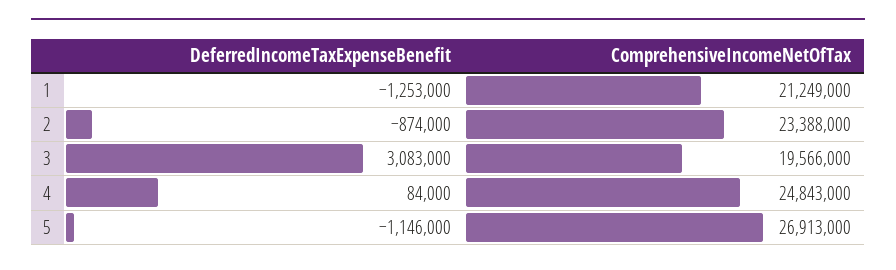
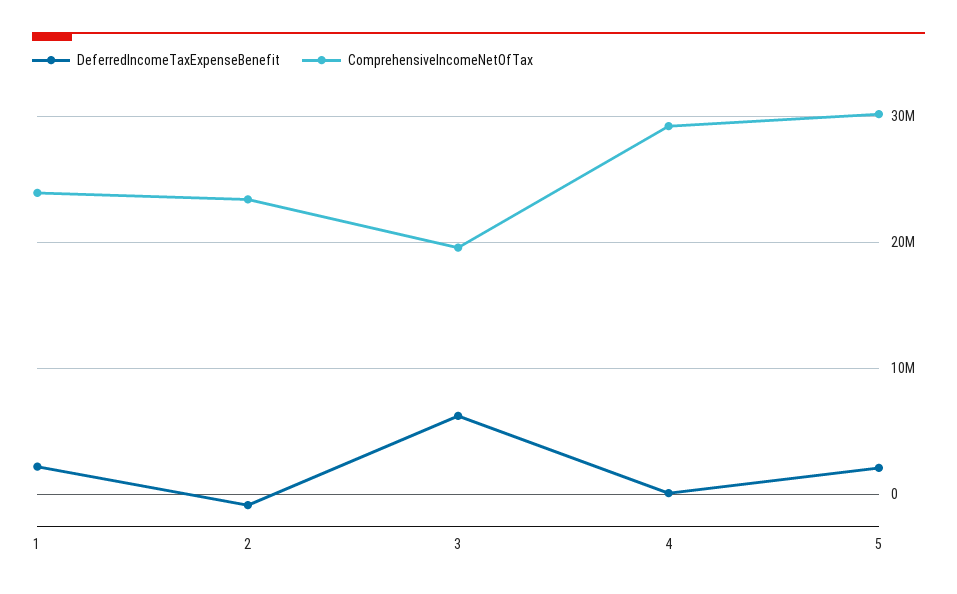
  {
    "DeferredIncomeTaxExpenseBenefit": {
-     "1": -1253000,
+     "1": 2000000,
      "2": -874000,
-     "3": 3083000,
+     "3": 6000000,
      "4": 84000,
-     "5": -1146000
+     "5": 2000000
    },
    "ComprehensiveIncomeNetOfTax": {
-     "1": 21249000,
+     "1": 24000000,
      "2": 23388000,
      "3": 19566000,
-     "4": 24843000,
+     "4": 29000000,
-     "5": 26913000
+     "5": 30000000
    }
  }

